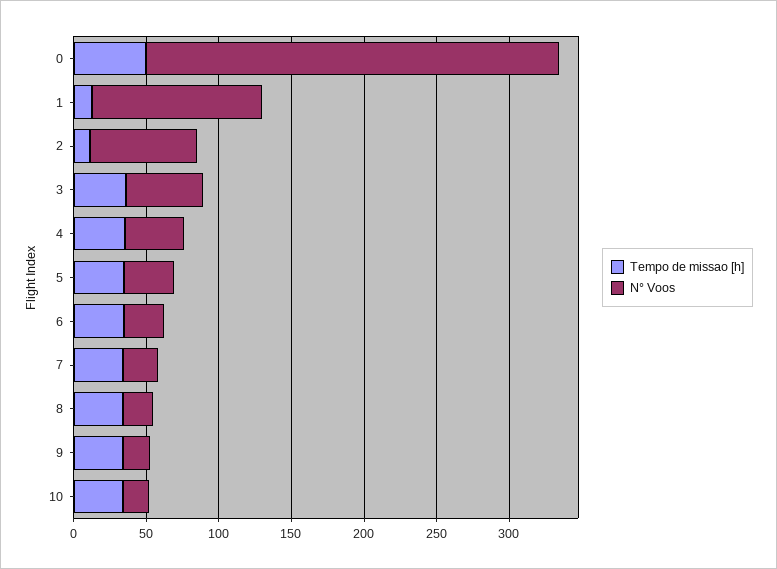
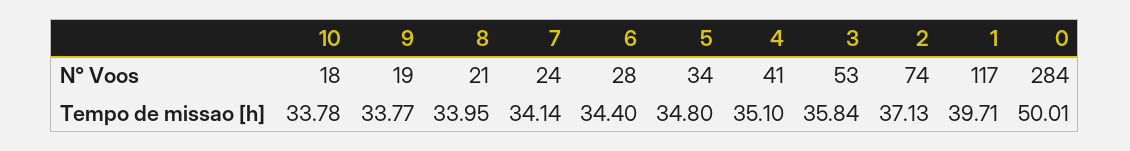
  {
    "Tempo de missao [h]": {
      "0": 50.01,
-     "1": 10,
+     "1": 39.71,
-     "2": 10,
+     "2": 37.13,
      "3": 35.84,
      "4": 35.1,
      "5": 34.8,
      "6": 34.4,
      "7": 34.14,
      "8": 33.95,
      "9": 33.77,
      "10": 33.78
    },
    "N° Voos": {
      "0": 284,
      "1": 117,
      "2": 74,
      "3": 53,
      "4": 41,
      "5": 34,
      "6": 28,
      "7": 24,
      "8": 21,
      "9": 19,
      "10": 18
    }
  }

